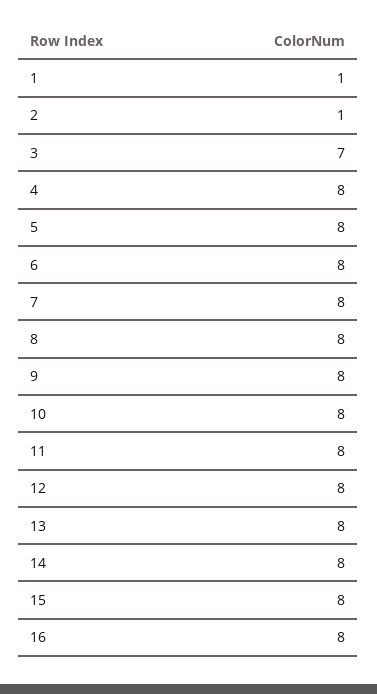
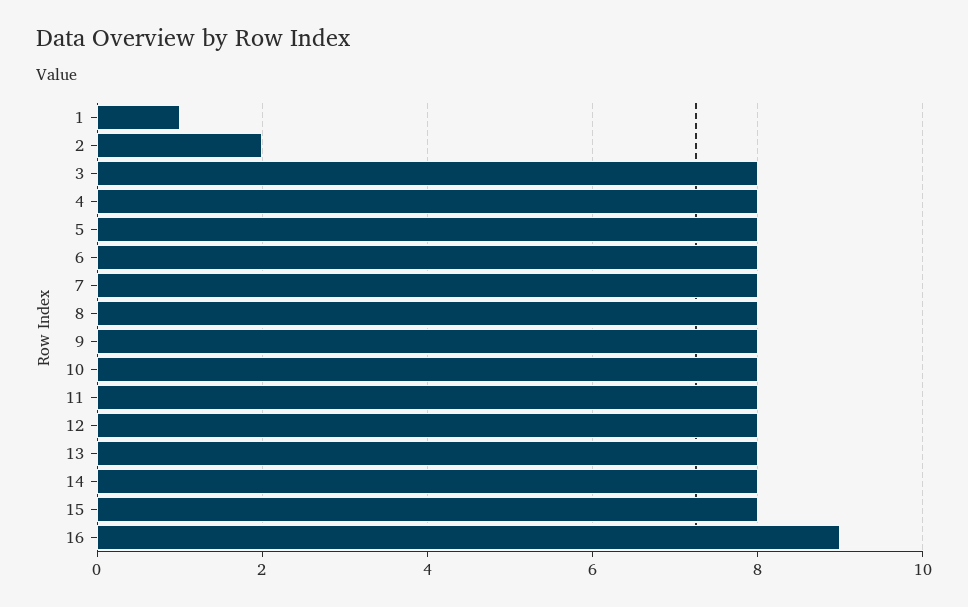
  {
    "1": 1,
-   "2": 1,
+   "2": 2,
-   "3": 7,
+   "3": 8,
    "4": 8,
    "5": 8,
    "6": 8,
    "7": 8,
    "8": 8,
    "9": 8,
    "10": 8,
    "11": 8,
    "12": 8,
    "13": 8,
    "14": 8,
    "15": 8,
-   "16": 8
+   "16": 9
  }

